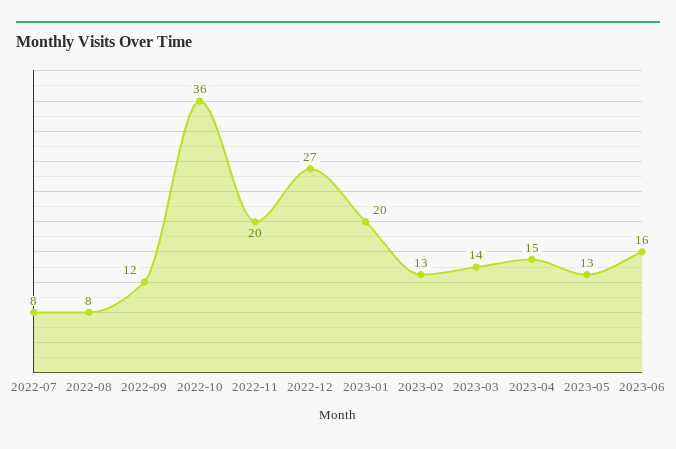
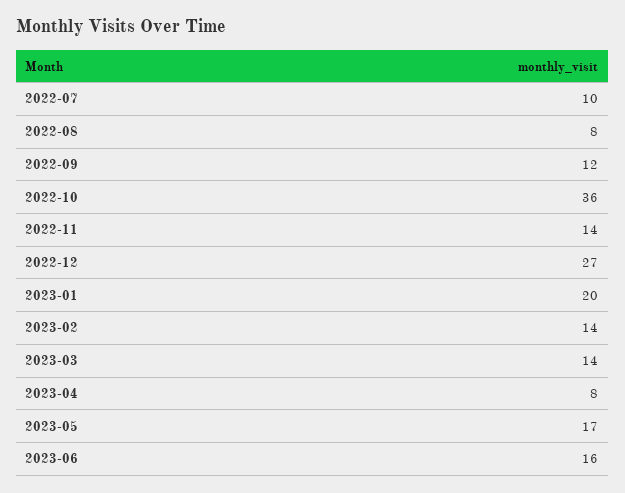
  {
-   "2022-07": 8,
+   "2022-07": 10,
    "2022-08": 8,
    "2022-09": 12,
    "2022-10": 36,
-   "2022-11": 20,
+   "2022-11": 14,
    "2022-12": 27,
    "2023-01": 20,
-   "2023-02": 13,
+   "2023-02": 14,
    "2023-03": 14,
-   "2023-04": 15,
+   "2023-04": 8,
-   "2023-05": 13,
+   "2023-05": 17,
    "2023-06": 16
  }

